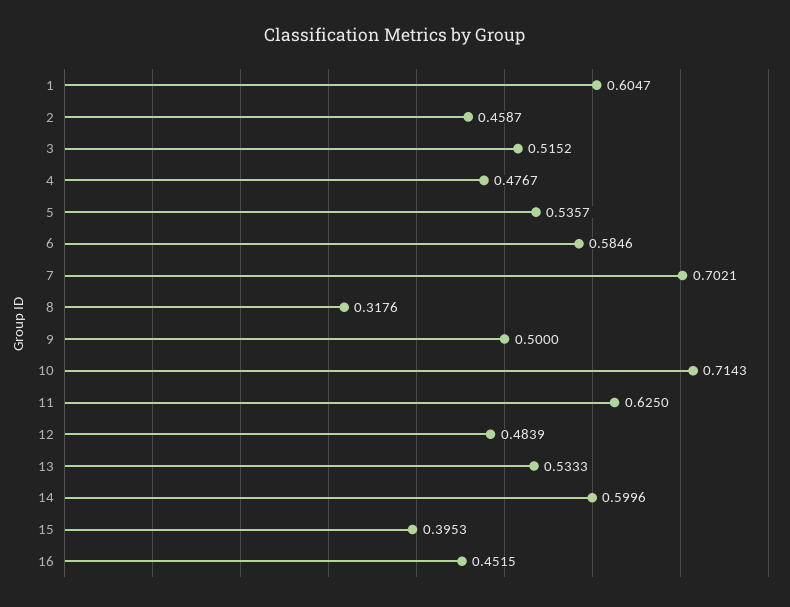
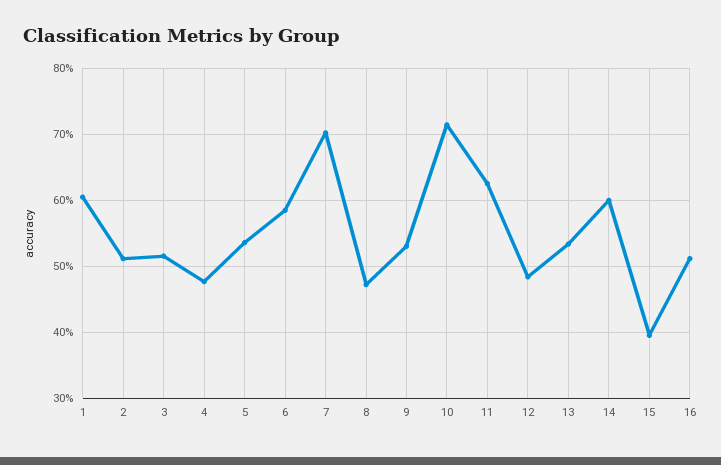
  {
    "1": 0.6047,
-   "2": 0.4587,
+   "2": 0.51,
    "3": 0.5152,
    "4": 0.4767,
    "5": 0.5357,
    "6": 0.5846,
    "7": 0.7021,
-   "8": 0.3176,
+   "8": 0.47,
-   "9": 0.5,
+   "9": 0.53,
    "10": 0.7143,
    "11": 0.625,
    "12": 0.4839,
    "13": 0.5333,
    "14": 0.5996,
    "15": 0.3953,
-   "16": 0.4515
+   "16": 0.51
  }

